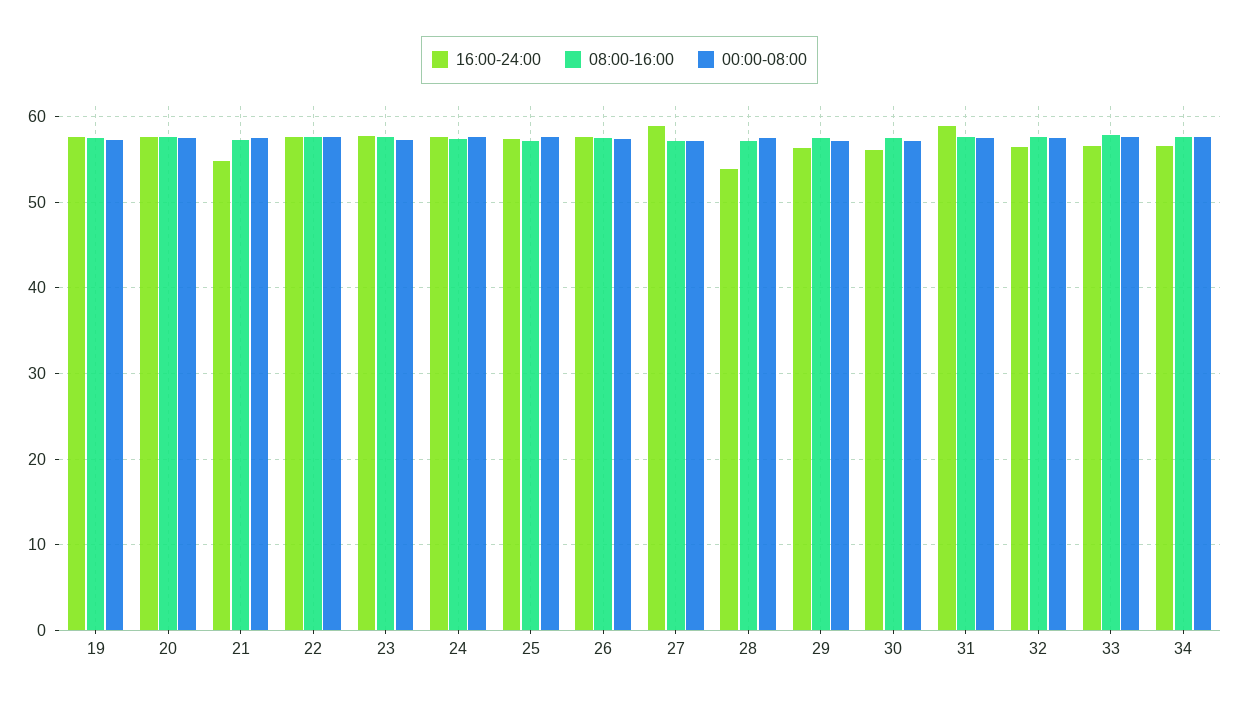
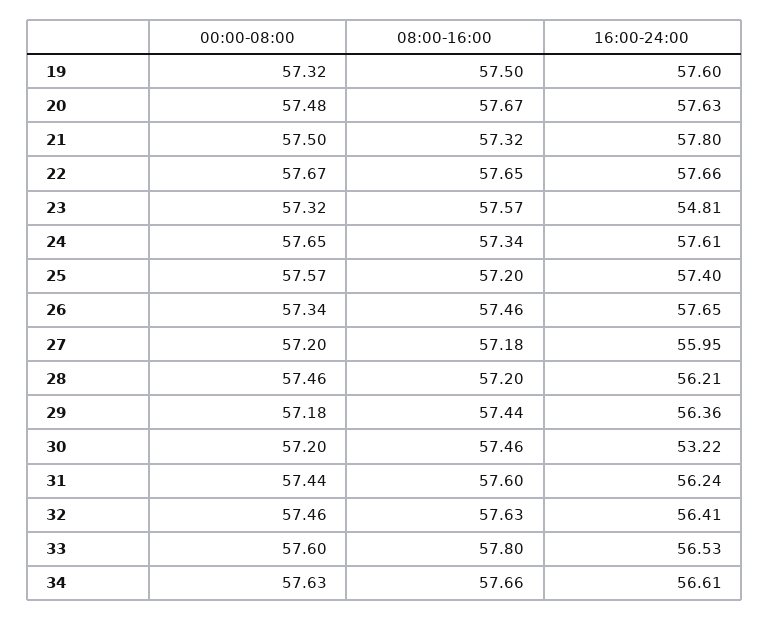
  {
    "16:00-24:00": {
      "19": 57.6,
      "20": 57.63,
-     "21": 55,
+     "21": 57.8,
      "22": 57.66,
-     "23": 58,
+     "23": 54.81,
      "24": 57.61,
      "25": 57.4,
      "26": 57.65,
-     "27": 59,
+     "27": 55.95,
-     "28": 54,
+     "28": 56.21,
      "29": 56.36,
-     "30": 56,
+     "30": 53.22,
-     "31": 59,
+     "31": 56.24,
      "32": 56.41,
      "33": 56.53,
      "34": 56.61
    },
    "08:00-16:00": {
      "19": 57.5,
      "20": 57.67,
      "21": 57.32,
      "22": 57.65,
      "23": 57.57,
      "24": 57.34,
      "25": 57.2,
      "26": 57.46,
      "27": 57.18,
      "28": 57.2,
      "29": 57.44,
      "30": 57.46,
      "31": 57.6,
      "32": 57.63,
      "33": 57.8,
      "34": 57.66
    },
    "00:00-08:00": {
      "19": 57.32,
      "20": 57.48,
      "21": 57.5,
      "22": 57.67,
      "23": 57.32,
      "24": 57.65,
      "25": 57.57,
      "26": 57.34,
      "27": 57.2,
      "28": 57.46,
      "29": 57.18,
      "30": 57.2,
      "31": 57.44,
      "32": 57.46,
      "33": 57.6,
      "34": 57.63
    }
  }

